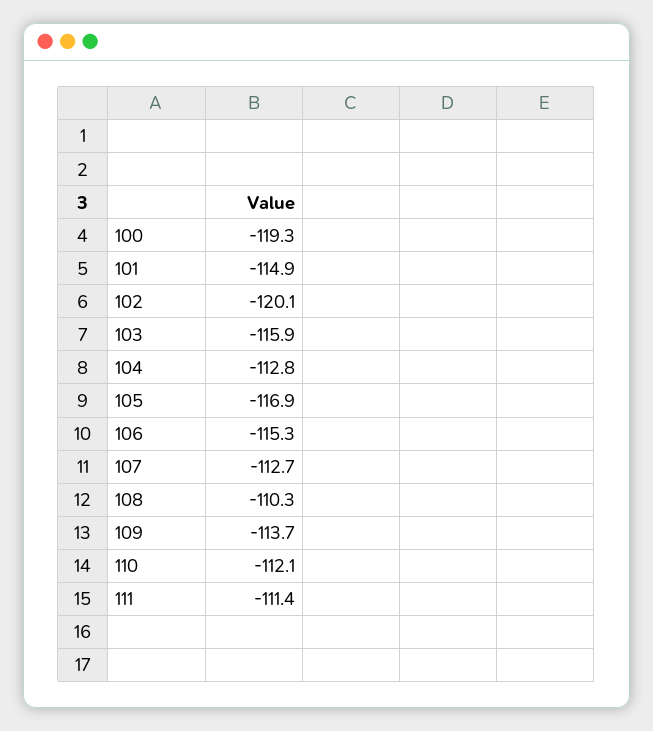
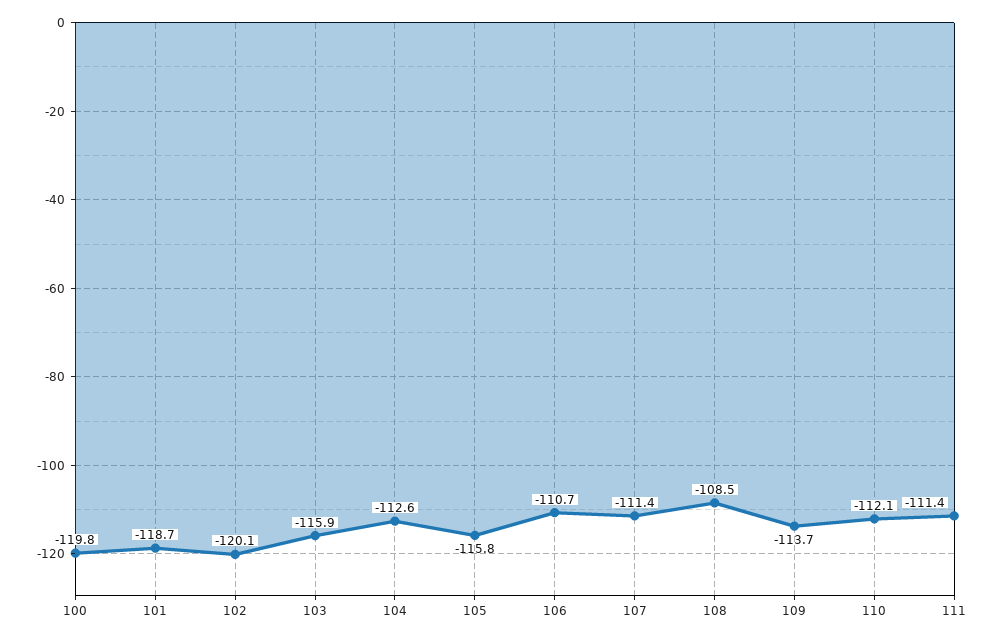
  {
-   "100": -119.3,
+   "100": -119.8,
-   "101": -114.9,
+   "101": -118.7,
    "102": -120.1,
    "103": -115.9,
-   "104": -112.8,
+   "104": -112.6,
-   "105": -116.9,
+   "105": -115.8,
-   "106": -115.3,
+   "106": -110.7,
-   "107": -112.7,
+   "107": -111.4,
-   "108": -110.3,
+   "108": -108.5,
    "109": -113.7,
    "110": -112.1,
    "111": -111.4
  }

